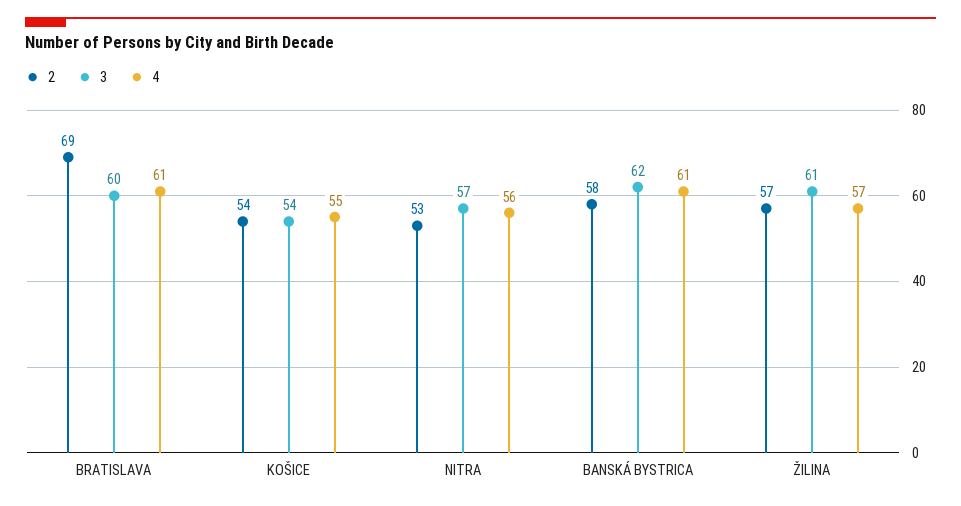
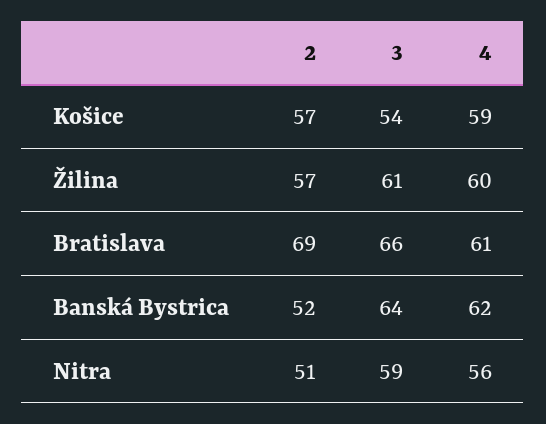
  {
    "2": {
      "BRATISLAVA": 69,
-     "KOŠICE": 54,
+     "KOŠICE": 57,
-     "NITRA": 53,
+     "NITRA": 51,
-     "BANSKÁ BYSTRICA": 58,
+     "BANSKÁ BYSTRICA": 52,
      "ŽILINA": 57
    },
    "3": {
-     "BRATISLAVA": 60,
+     "BRATISLAVA": 66,
      "KOŠICE": 54,
-     "NITRA": 57,
+     "NITRA": 59,
-     "BANSKÁ BYSTRICA": 62,
+     "BANSKÁ BYSTRICA": 64,
      "ŽILINA": 61
    },
    "4": {
      "BRATISLAVA": 61,
-     "KOŠICE": 55,
+     "KOŠICE": 59,
      "NITRA": 56,
-     "BANSKÁ BYSTRICA": 61,
+     "BANSKÁ BYSTRICA": 62,
-     "ŽILINA": 57
+     "ŽILINA": 60
    }
  }

